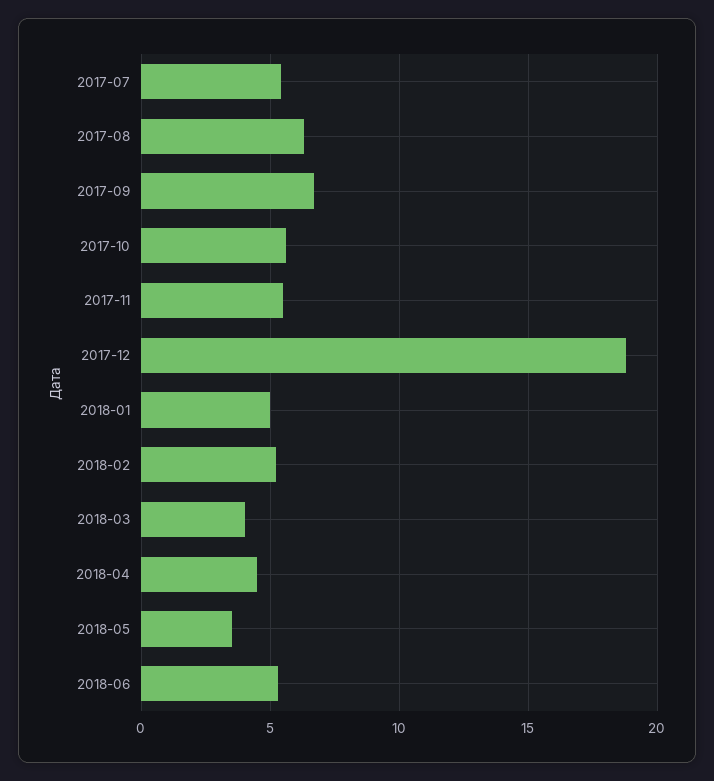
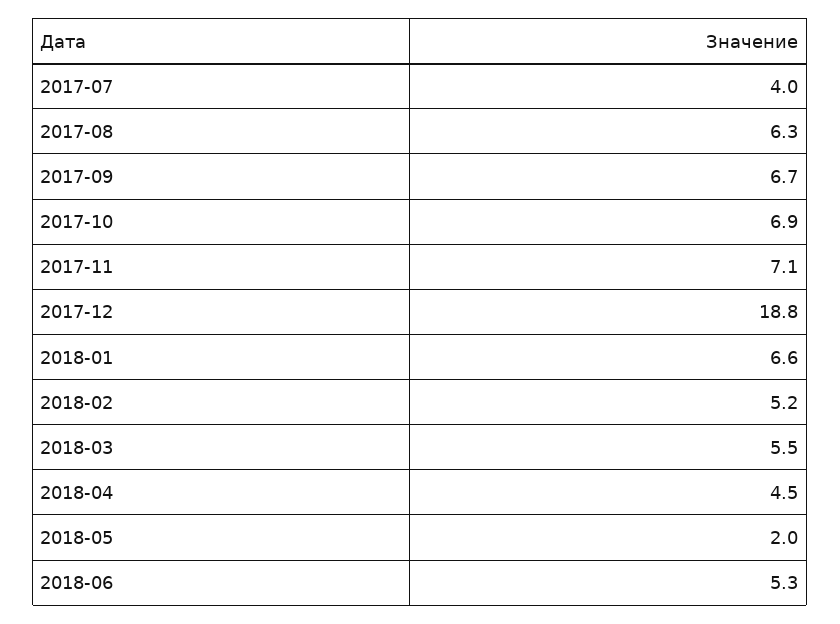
  {
-   "2017-07": 5.5,
+   "2017-07": 4,
    "2017-08": 6.3,
    "2017-09": 6.7,
-   "2017-10": 5.5,
+   "2017-10": 6.9,
-   "2017-11": 5.5,
+   "2017-11": 7.1,
    "2017-12": 18.8,
-   "2018-01": 5,
+   "2018-01": 6.6,
    "2018-02": 5.2,
-   "2018-03": 4,
+   "2018-03": 5.5,
    "2018-04": 4.5,
-   "2018-05": 3.5,
+   "2018-05": 2,
    "2018-06": 5.3
  }

